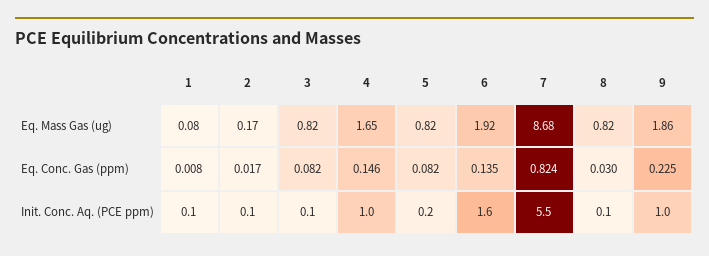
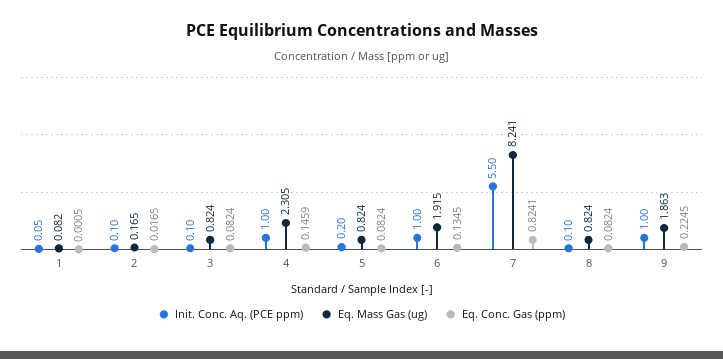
  {
    "Eq. Mass Gas (ug)": {
      "1": 0.082,
      "2": 0.165,
      "3": 0.824,
-     "4": 1.65,
+     "4": 2.305,
      "5": 0.824,
      "6": 1.915,
-     "7": 8.68,
+     "7": 8.241,
      "8": 0.824,
      "9": 1.863
    },
    "Eq. Conc. Gas (ppm)": {
-     "1": 0.008,
+     "1": 0.0005,
      "2": 0.0165,
      "3": 0.0824,
      "4": 0.1459,
      "5": 0.0824,
      "6": 0.1345,
      "7": 0.8241,
-     "8": 0.03,
+     "8": 0.0824,
      "9": 0.2245
    },
    "Init. Conc. Aq. (PCE ppm)": {
      "1": 0.05,
      "2": 0.1,
      "3": 0.1,
      "4": 1,
      "5": 0.2,
-     "6": 1.6,
+     "6": 1,
      "7": 5.5,
      "8": 0.1,
      "9": 1
    }
  }

